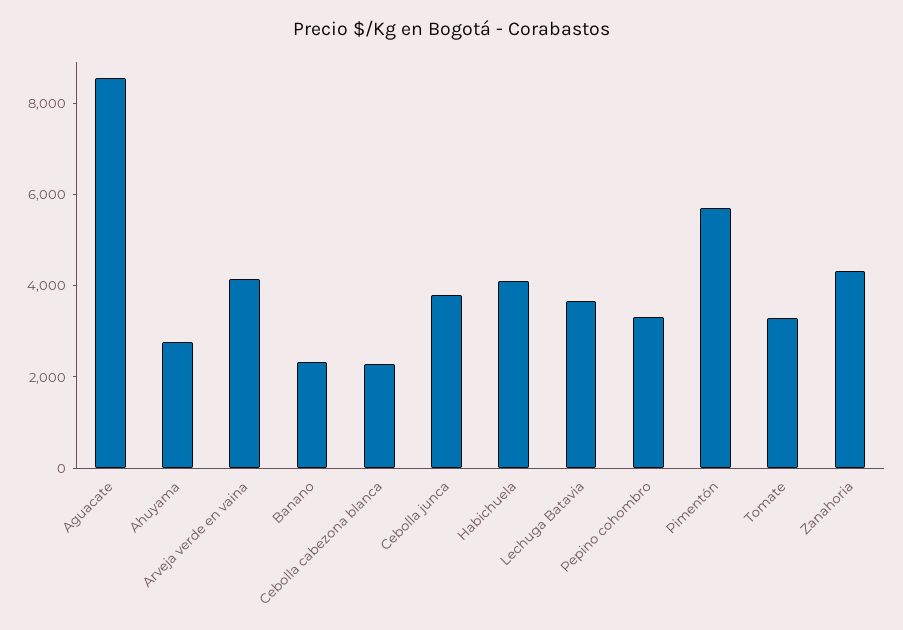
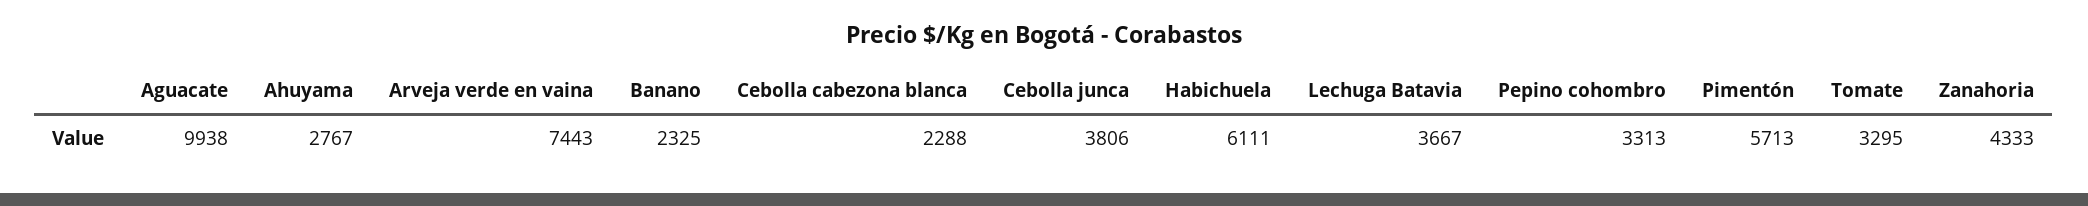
  {
-   "Aguacate": 8500,
+   "Aguacate": 9938,
    "Ahuyama": 2767,
-   "Arveja verde en vaina": 4000,
+   "Arveja verde en vaina": 7443,
    "Banano": 2325,
    "Cebolla cabezona blanca": 2288,
    "Cebolla junca": 3806,
-   "Habichuela": 4000,
+   "Habichuela": 6111,
    "Lechuga Batavia": 3667,
    "Pepino cohombro": 3313,
    "Pimentón": 5713,
    "Tomate": 3295,
    "Zanahoria": 4333
  }

